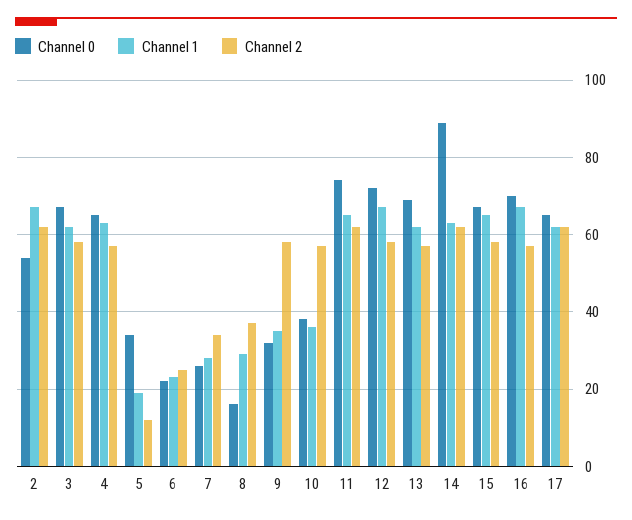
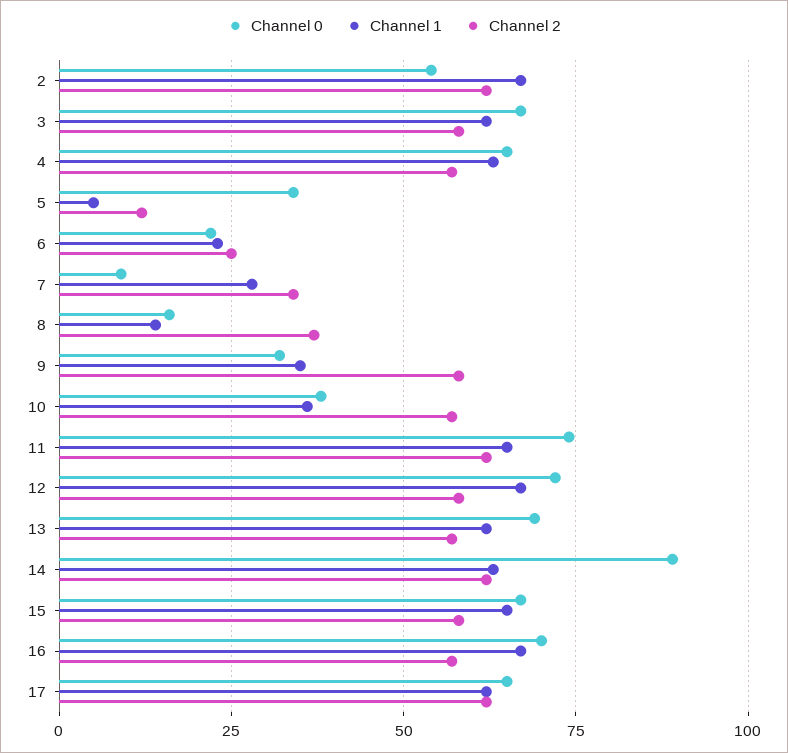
  {
    "Channel 0": {
      "2": 55,
      "3": 65,
      "4": 65,
      "5": 35,
      "6": 20,
-     "7": 25,
+     "7": 10,
      "8": 15,
      "9": 30,
      "10": 40,
      "11": 75,
      "12": 70,
      "13": 70,
      "14": 90,
      "15": 65,
      "16": 70,
      "17": 65
    },
    "Channel 1": {
      "2": 65,
      "3": 60,
      "4": 65,
-     "5": 20,
+     "5": 5,
      "6": 25,
      "7": 30,
-     "8": 30,
+     "8": 15,
      "9": 35,
      "10": 35,
      "11": 65,
      "12": 65,
      "13": 60,
      "14": 65,
      "15": 65,
      "16": 65,
      "17": 60
    },
    "Channel 2": {
      "2": 60,
      "3": 60,
      "4": 55,
      "5": 10,
      "6": 25,
      "7": 35,
      "8": 35,
      "9": 60,
      "10": 55,
      "11": 60,
      "12": 60,
      "13": 55,
      "14": 60,
      "15": 60,
      "16": 55,
      "17": 60
    }
  }

